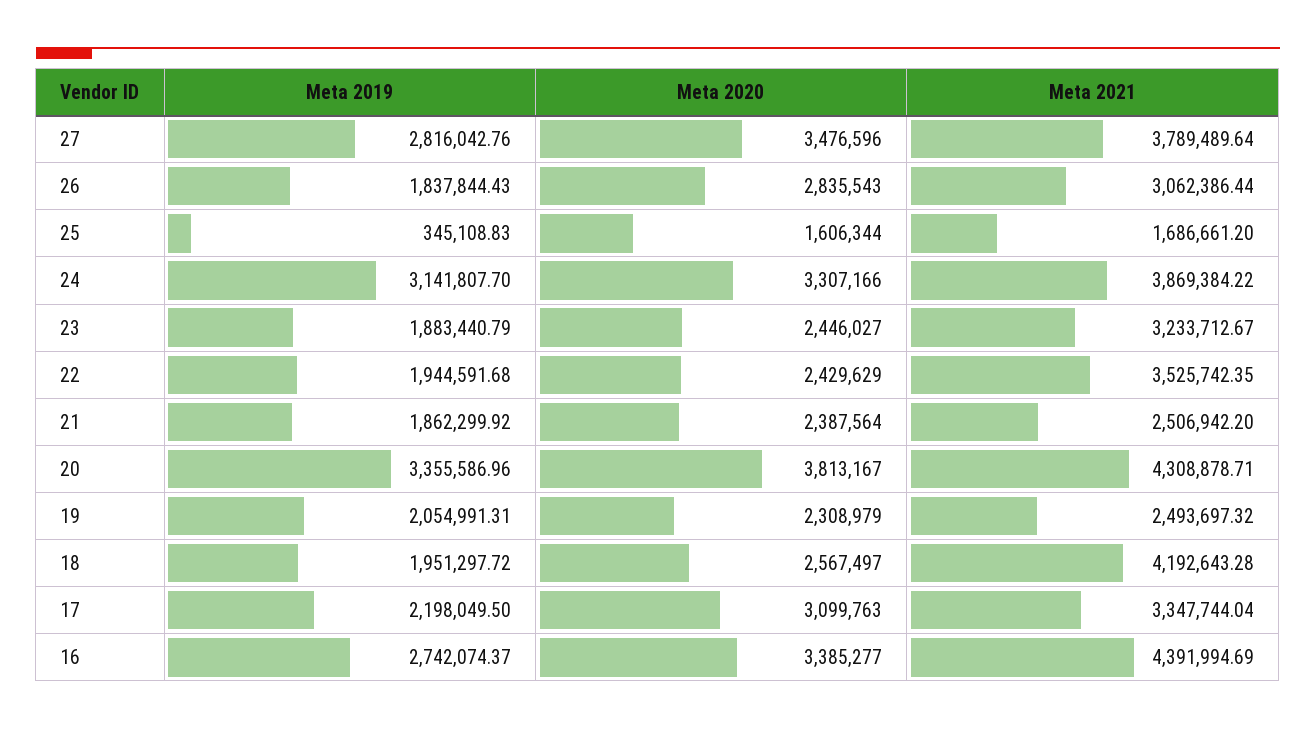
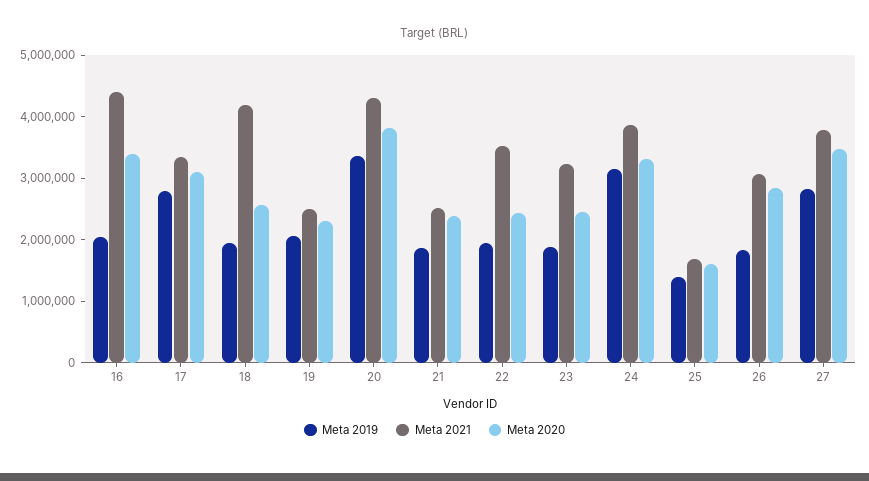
  {
    "Meta 2019": {
      "27": 2816042.76,
      "26": 1837844.43,
-     "25": 345108.83,
+     "25": 1400000,
      "24": 3141807.7,
      "23": 1883440.79,
      "22": 1944591.68,
      "21": 1862299.92,
      "20": 3355586.96,
      "19": 2054991.31,
      "18": 1951297.72,
-     "17": 2198049.5,
+     "17": 2800000,
-     "16": 2742074.37
+     "16": 2000000
    },
    "Meta 2020": {
      "27": 3476596,
      "26": 2835543,
      "25": 1606344,
      "24": 3307166,
      "23": 2446027,
      "22": 2429629,
      "21": 2387564,
      "20": 3813167,
      "19": 2308979,
      "18": 2567497,
      "17": 3099763,
      "16": 3385277
    },
    "Meta 2021": {
      "27": 3789489.64,
      "26": 3062386.44,
      "25": 1686661.2,
      "24": 3869384.22,
      "23": 3233712.67,
      "22": 3525742.35,
      "21": 2506942.2,
      "20": 4308878.71,
      "19": 2493697.32,
      "18": 4192643.28,
      "17": 3347744.04,
      "16": 4391994.69
    }
  }

